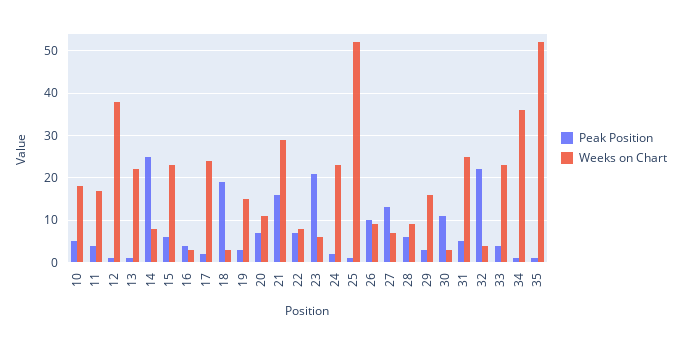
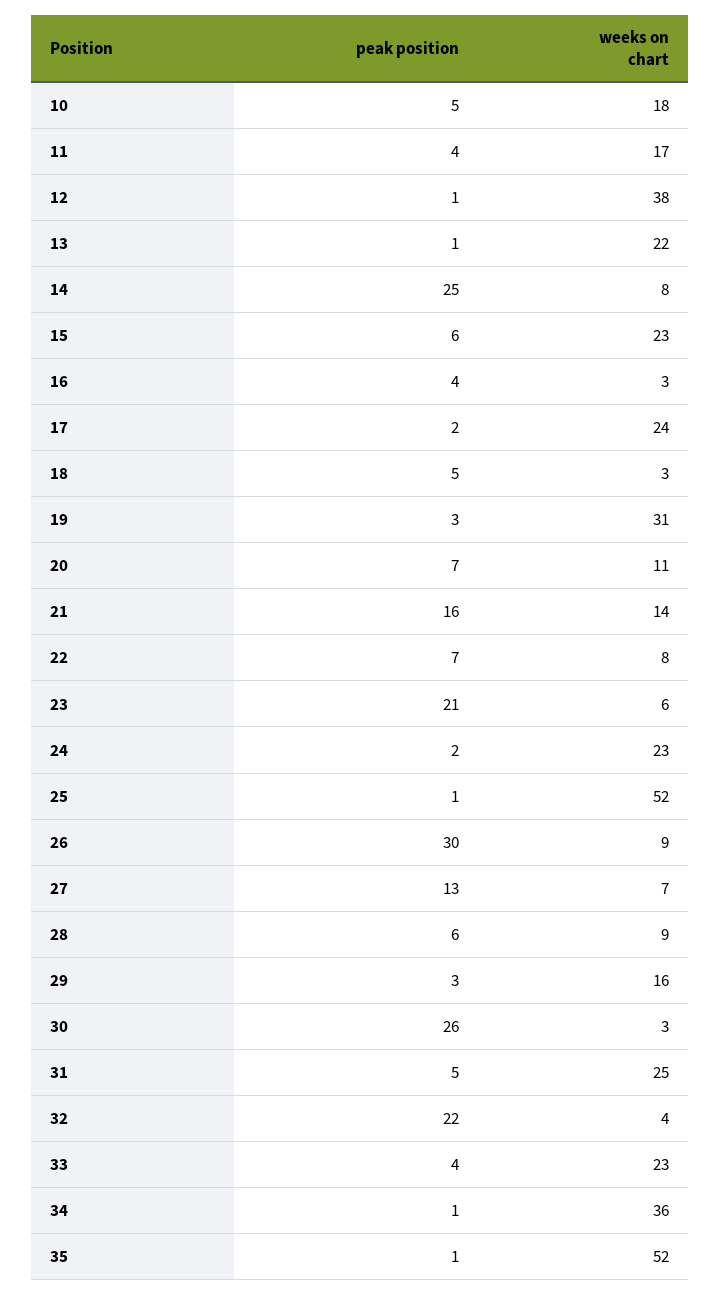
  {
    "Peak Position": {
      "10": 5,
      "11": 4,
      "12": 1,
      "13": 1,
      "14": 25,
      "15": 6,
      "16": 4,
      "17": 2,
-     "18": 20,
+     "18": 5,
      "19": 3,
      "20": 7,
      "21": 16,
      "22": 7,
      "23": 21,
      "24": 2,
      "25": 1,
-     "26": 10,
+     "26": 30,
      "27": 13,
      "28": 6,
      "29": 3,
-     "30": 10,
+     "30": 26,
      "31": 5,
      "32": 22,
      "33": 4,
      "34": 1,
      "35": 1
    },
    "Weeks on Chart": {
      "10": 18,
      "11": 17,
      "12": 38,
      "13": 22,
      "14": 8,
      "15": 23,
      "16": 3,
      "17": 24,
      "18": 3,
-     "19": 15,
+     "19": 31,
      "20": 11,
-     "21": 30,
+     "21": 14,
      "22": 8,
      "23": 6,
      "24": 23,
      "25": 52,
      "26": 9,
      "27": 7,
      "28": 9,
      "29": 16,
      "30": 3,
      "31": 25,
      "32": 4,
      "33": 23,
      "34": 36,
      "35": 52
    }
  }

